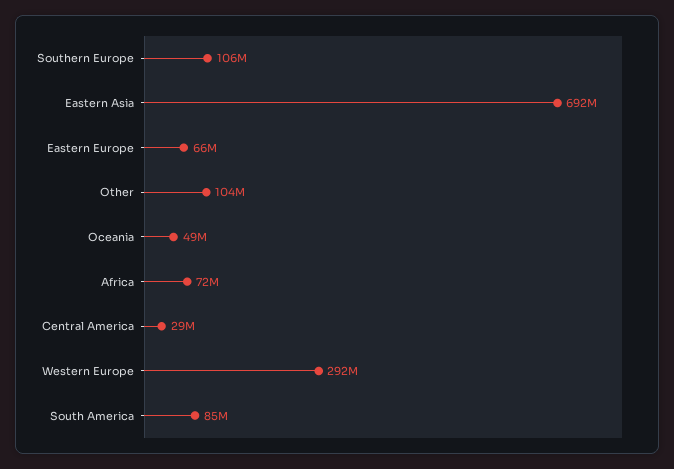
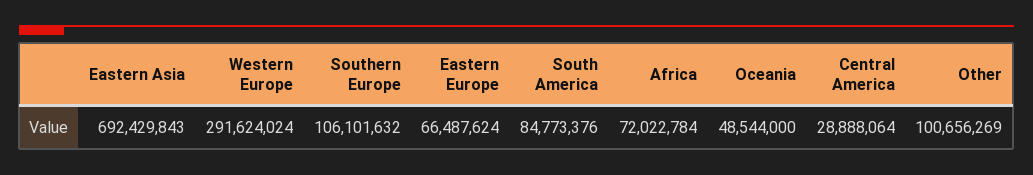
  {
    "Southern Europe": 106101632,
    "Eastern Asia": 692429843,
    "Eastern Europe": 66487624,
-   "Other": 104000000,
+   "Other": 100656269,
    "Oceania": 48544000,
    "Africa": 72022784,
    "Central America": 28888064,
    "Western Europe": 291624024,
    "South America": 84773376
  }

